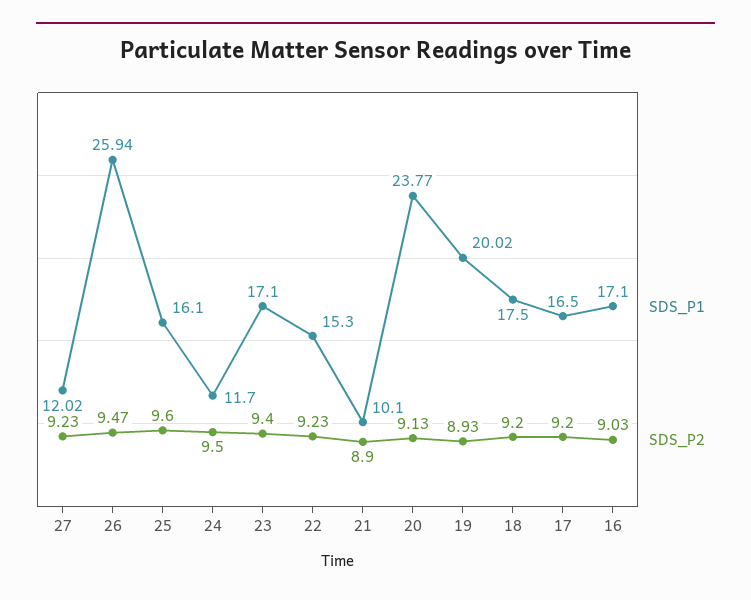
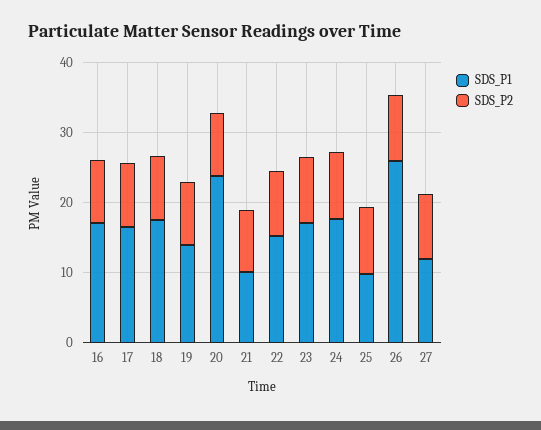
  {
    "SDS_P1": {
      "27": 12.02,
      "26": 25.94,
-     "25": 16.1,
+     "25": 10,
-     "24": 11.7,
+     "24": 18,
      "23": 17.1,
      "22": 15.3,
      "21": 10.1,
      "20": 23.77,
-     "19": 20.02,
+     "19": 14,
      "18": 17.5,
      "17": 16.5,
      "16": 17.1
    },
    "SDS_P2": {
      "27": 9.23,
      "26": 9.47,
      "25": 9.6,
      "24": 9.5,
      "23": 9.4,
      "22": 9.23,
      "21": 8.9,
      "20": 9.13,
      "19": 8.93,
      "18": 9.2,
      "17": 9.2,
      "16": 9.03
    }
  }

